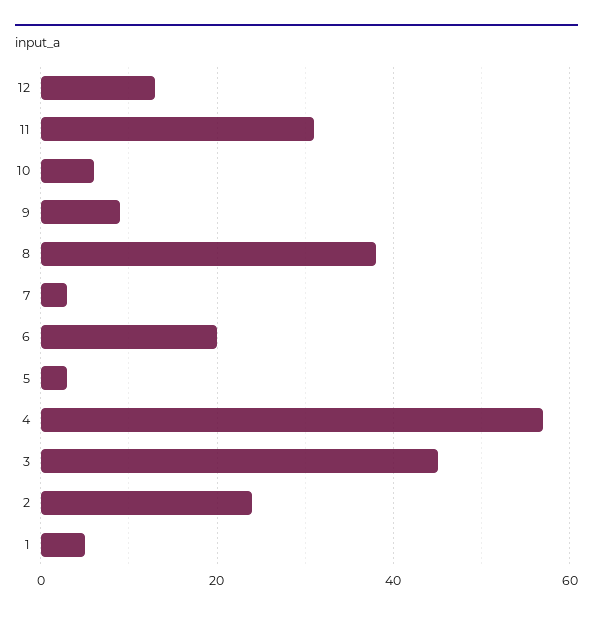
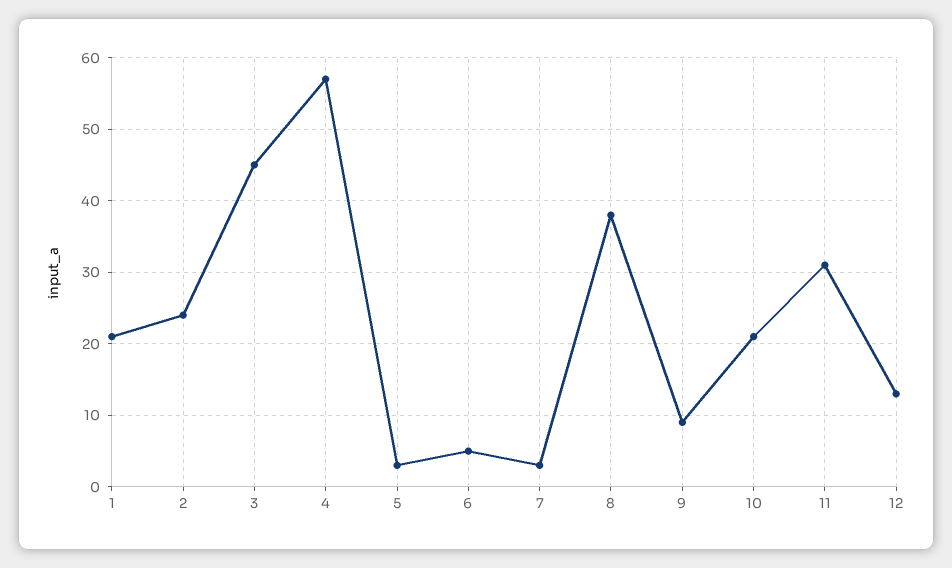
  {
    "12": 13,
    "11": 31,
-   "10": 5,
+   "10": 21,
    "9": 9,
    "8": 38,
    "7": 3,
-   "6": 20,
+   "6": 5,
    "5": 3,
    "4": 57,
    "3": 45,
    "2": 24,
-   "1": 5
+   "1": 21
  }

